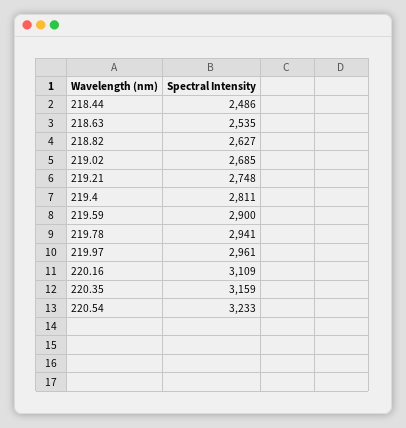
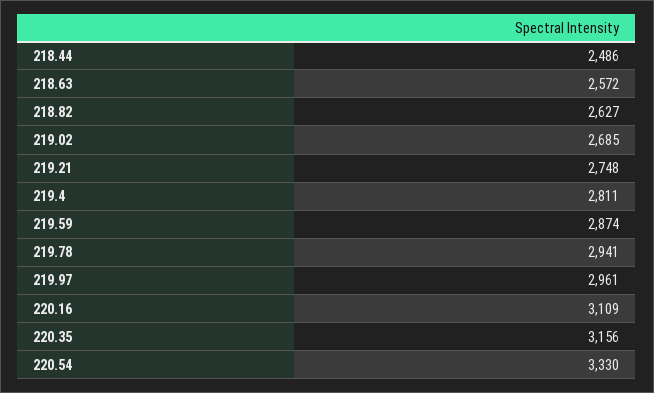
  {
    "218.44": 2486,
-   "218.63": 2535,
+   "218.63": 2572,
    "218.82": 2627,
    "219.02": 2685,
    "219.21": 2748,
    "219.4": 2811,
-   "219.59": 2900,
+   "219.59": 2874,
    "219.78": 2941,
    "219.97": 2961,
    "220.16": 3109,
-   "220.35": 3159,
+   "220.35": 3156,
-   "220.54": 3233
+   "220.54": 3330
  }

